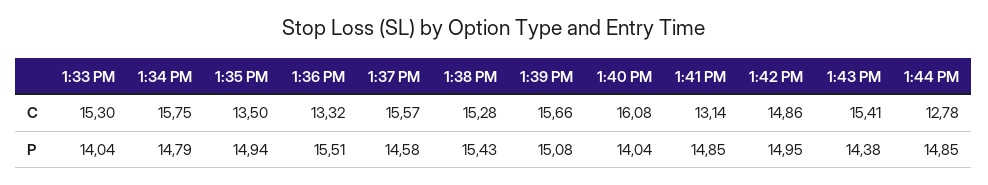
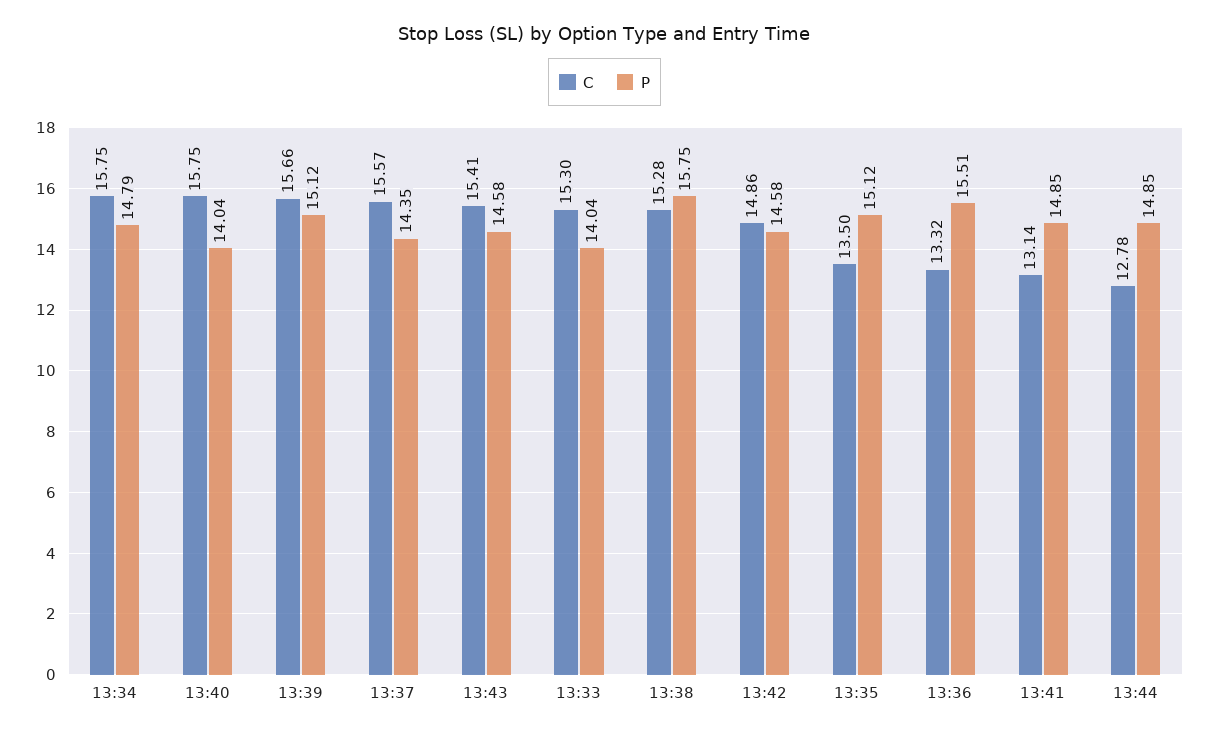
  {
    "C": {
      "1:33 PM": 15.3,
      "1:34 PM": 15.75,
      "1:35 PM": 13.5,
      "1:36 PM": 13.32,
      "1:37 PM": 15.57,
      "1:38 PM": 15.28,
      "1:39 PM": 15.66,
-     "1:40 PM": 16.08,
+     "1:40 PM": 15.75,
      "1:41 PM": 13.14,
      "1:42 PM": 14.86,
      "1:43 PM": 15.41,
      "1:44 PM": 12.78
    },
    "P": {
      "1:33 PM": 14.04,
      "1:34 PM": 14.79,
-     "1:35 PM": 14.94,
+     "1:35 PM": 15.12,
      "1:36 PM": 15.51,
-     "1:37 PM": 14.58,
+     "1:37 PM": 14.35,
-     "1:38 PM": 15.43,
+     "1:38 PM": 15.75,
-     "1:39 PM": 15.08,
+     "1:39 PM": 15.12,
      "1:40 PM": 14.04,
      "1:41 PM": 14.85,
-     "1:42 PM": 14.95,
+     "1:42 PM": 14.58,
-     "1:43 PM": 14.38,
+     "1:43 PM": 14.58,
      "1:44 PM": 14.85
    }
  }

